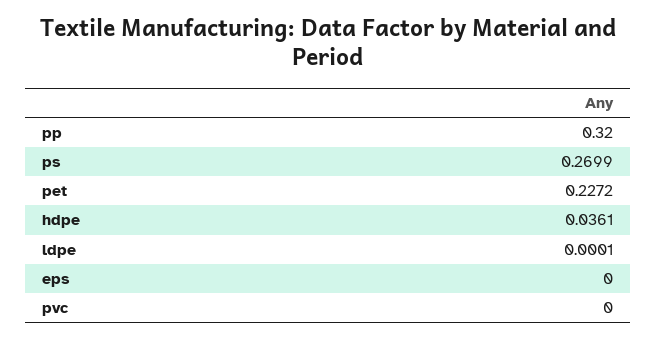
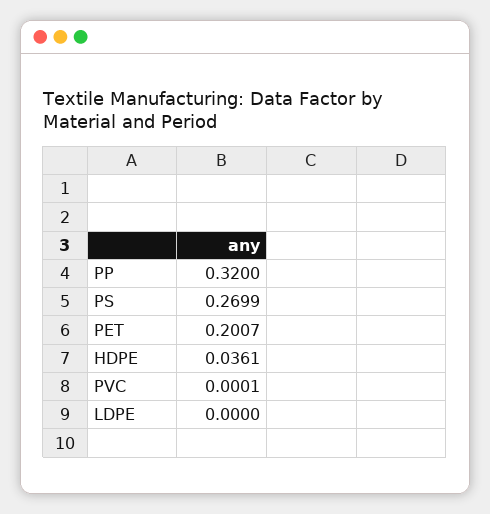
  {
    "pp": 0.32,
    "ps": 0.2699,
-   "pet": 0.2272,
+   "pet": 0.2007,
    "hdpe": 0.0361,
-   "ldpe": 0.0001,
+   "ldpe": 0,
-   "eps": 0,
-   "pvc": 0
+   "pvc": 0.0001
  }

